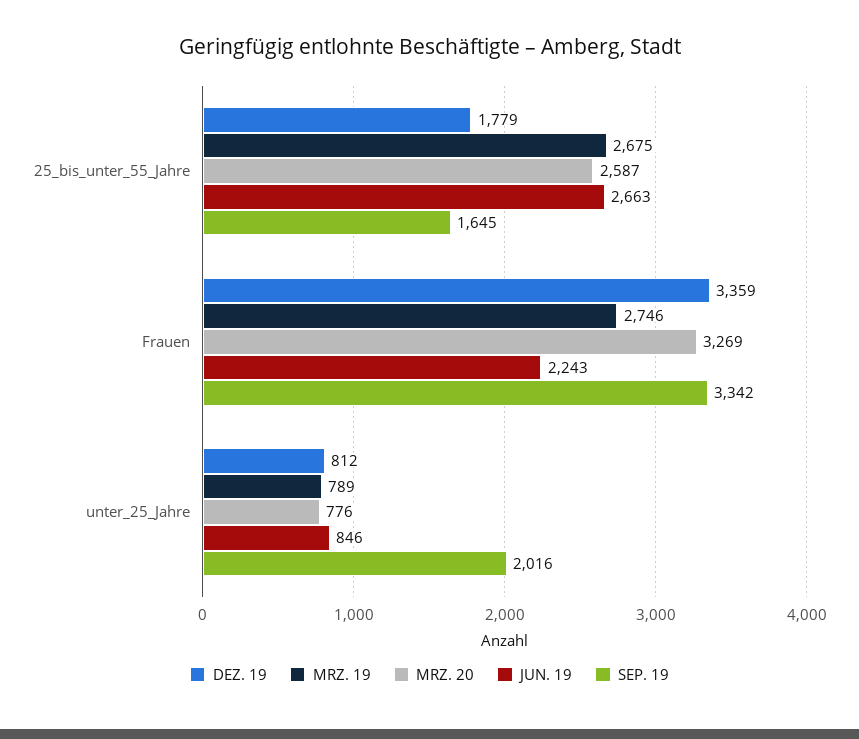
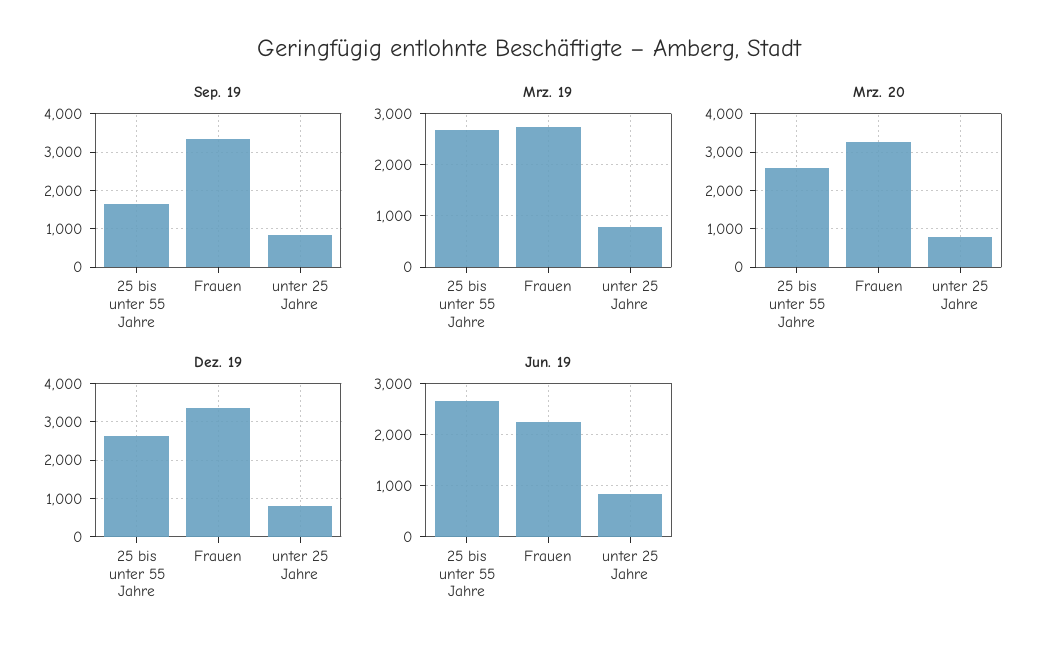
  {
    "DEZ. 19": {
-     "25_bis_unter_55_Jahre": 1779,
+     "25_bis_unter_55_Jahre": 2600,
      "Frauen": 3359,
      "unter_25_Jahre": 812
    },
    "MRZ. 19": {
      "25_bis_unter_55_Jahre": 2675,
      "Frauen": 2746,
      "unter_25_Jahre": 789
    },
    "MRZ. 20": {
      "25_bis_unter_55_Jahre": 2587,
      "Frauen": 3269,
      "unter_25_Jahre": 776
    },
    "JUN. 19": {
      "25_bis_unter_55_Jahre": 2663,
      "Frauen": 2243,
      "unter_25_Jahre": 846
    },
    "SEP. 19": {
      "25_bis_unter_55_Jahre": 1645,
      "Frauen": 3342,
-     "unter_25_Jahre": 2016
+     "unter_25_Jahre": 800
    }
  }

